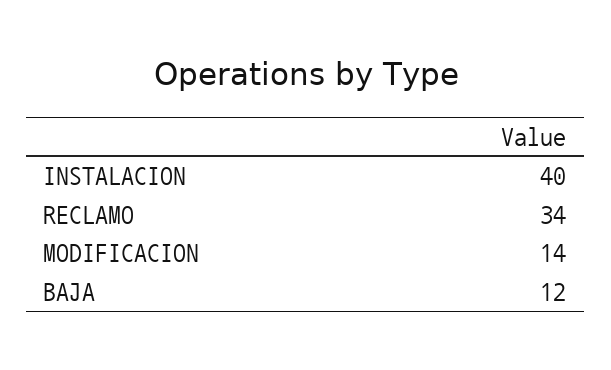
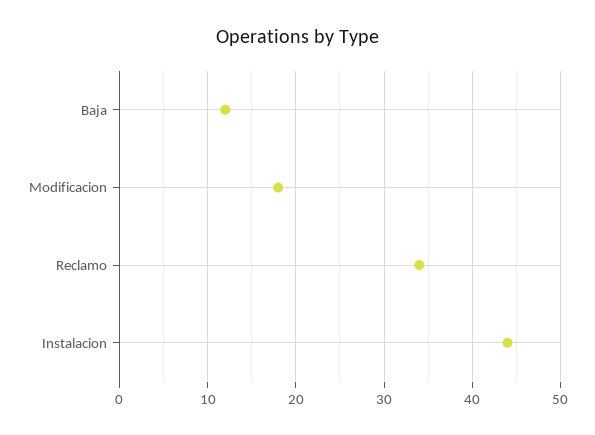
  {
-   "INSTALACION": 40,
+   "INSTALACION": 44,
    "RECLAMO": 34,
-   "MODIFICACION": 14,
+   "MODIFICACION": 18,
    "BAJA": 12
  }

